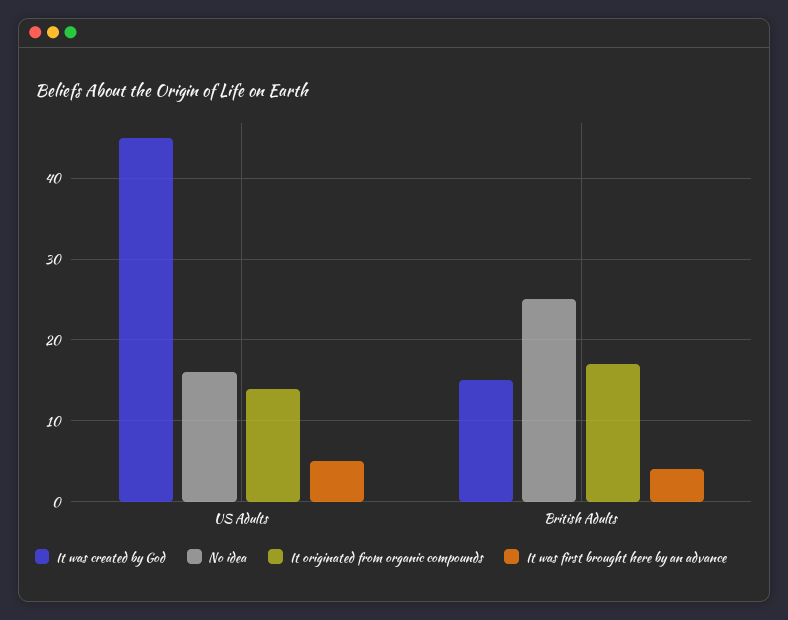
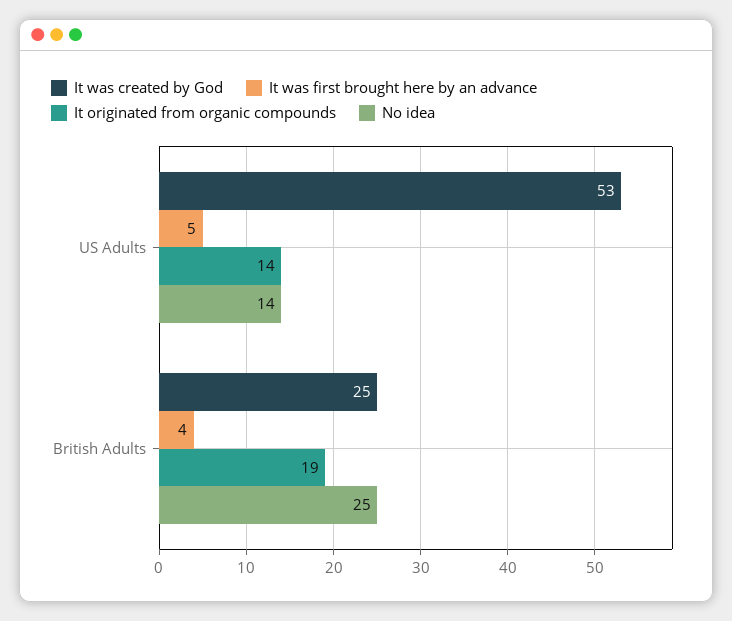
  {
    "It was created by God": {
-     "US Adults": 45,
+     "US Adults": 53,
-     "British Adults": 15
+     "British Adults": 25
    },
    "No idea": {
-     "US Adults": 16,
+     "US Adults": 14,
      "British Adults": 25
    },
    "It originated from organic compounds": {
      "US Adults": 14,
-     "British Adults": 17
+     "British Adults": 19
    },
    "It was first brought here by an advance": {
      "US Adults": 5,
      "British Adults": 4
    }
  }

